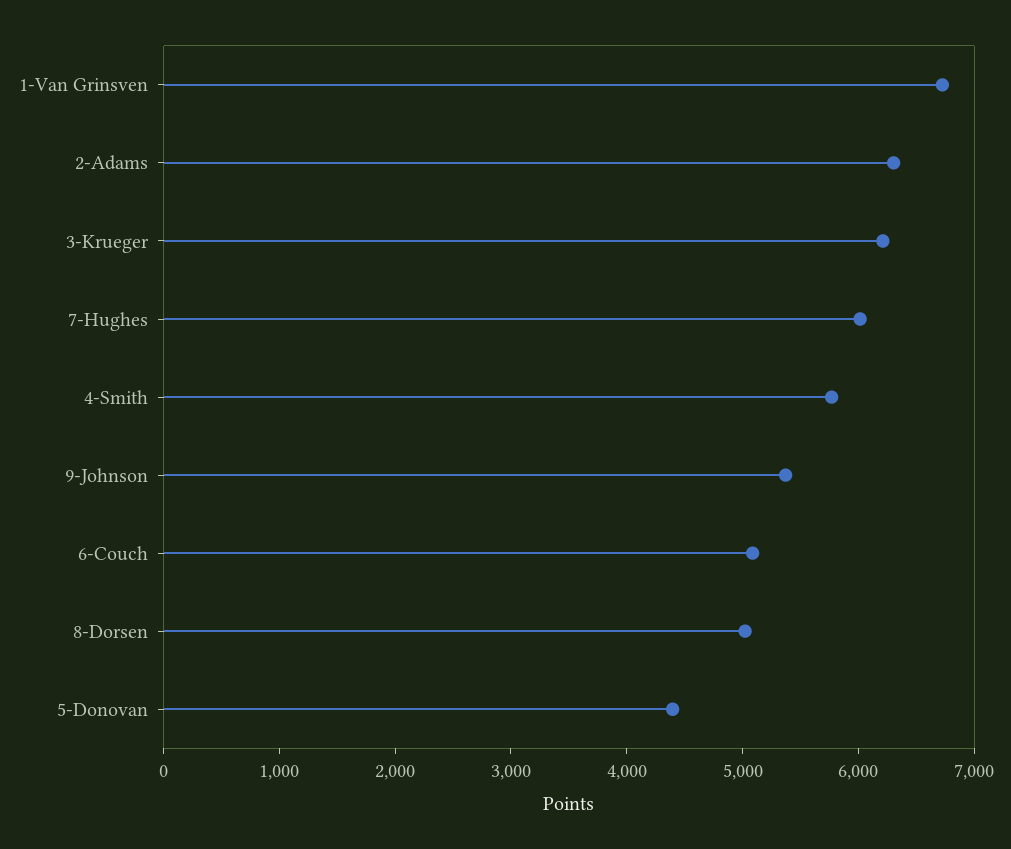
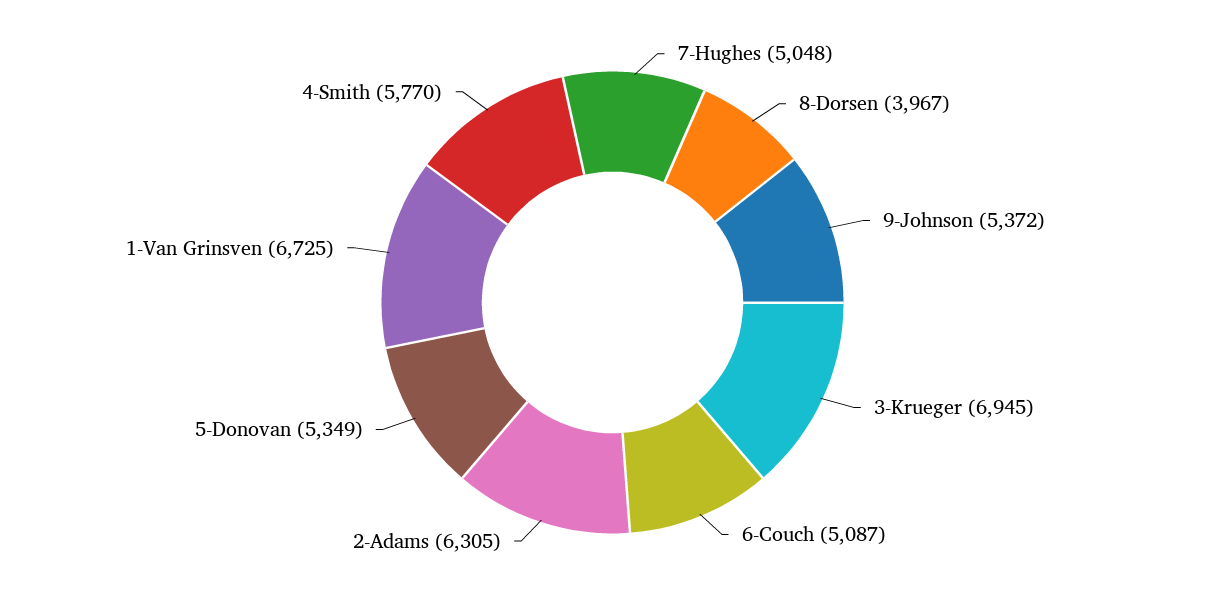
  {
    "1-Van Grinsven": 6725,
    "2-Adams": 6305,
-   "3-Krueger": 6200,
+   "3-Krueger": 6945,
-   "7-Hughes": 6000,
+   "7-Hughes": 5048,
    "4-Smith": 5770,
    "9-Johnson": 5372,
    "6-Couch": 5087,
-   "8-Dorsen": 5000,
+   "8-Dorsen": 3967,
-   "5-Donovan": 4400
+   "5-Donovan": 5349
  }

